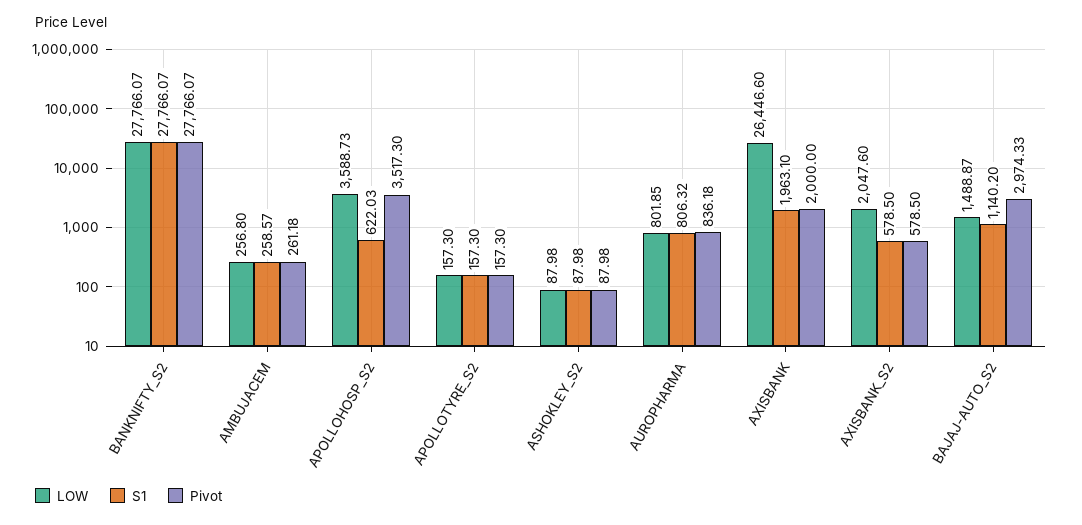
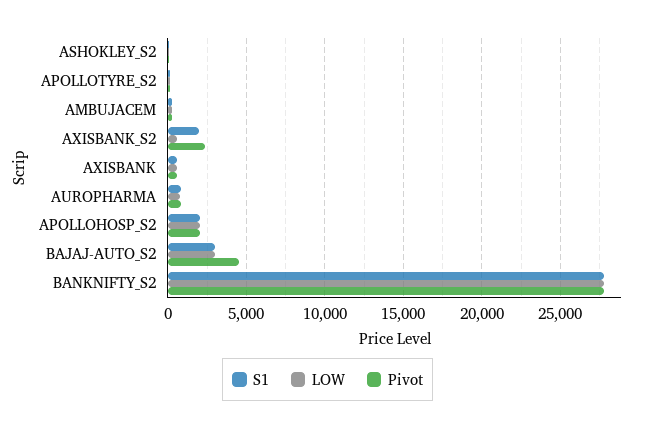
  {
    "LOW": {
      "BANKNIFTY_S2": 27766.07,
      "AMBUJACEM": 256.8,
-     "APOLLOHOSP_S2": 3588.73,
+     "APOLLOHOSP_S2": 2000,
      "APOLLOTYRE_S2": 157.3,
      "ASHOKLEY_S2": 87.98,
      "AUROPHARMA": 801.85,
-     "AXISBANK": 26446.6,
+     "AXISBANK": 500,
-     "AXISBANK_S2": 2047.6,
+     "AXISBANK_S2": 500,
-     "BAJAJ-AUTO_S2": 1488.87
+     "BAJAJ-AUTO_S2": 3000
    },
    "S1": {
      "BANKNIFTY_S2": 27766.07,
      "AMBUJACEM": 258.57,
-     "APOLLOHOSP_S2": 622.03,
+     "APOLLOHOSP_S2": 2000,
      "APOLLOTYRE_S2": 157.3,
      "ASHOKLEY_S2": 87.98,
      "AUROPHARMA": 806.32,
-     "AXISBANK": 1963.1,
+     "AXISBANK": 500,
-     "AXISBANK_S2": 578.5,
+     "AXISBANK_S2": 2000,
-     "BAJAJ-AUTO_S2": 1140.2
+     "BAJAJ-AUTO_S2": 3000
    },
    "Pivot": {
      "BANKNIFTY_S2": 27766.07,
      "AMBUJACEM": 261.18,
-     "APOLLOHOSP_S2": 3517.3,
+     "APOLLOHOSP_S2": 2000,
      "APOLLOTYRE_S2": 157.3,
      "ASHOKLEY_S2": 87.98,
      "AUROPHARMA": 836.18,
-     "AXISBANK": 2000,
+     "AXISBANK": 500,
-     "AXISBANK_S2": 578.5,
+     "AXISBANK_S2": 2500,
-     "BAJAJ-AUTO_S2": 2974.33
+     "BAJAJ-AUTO_S2": 4500
    }
  }

